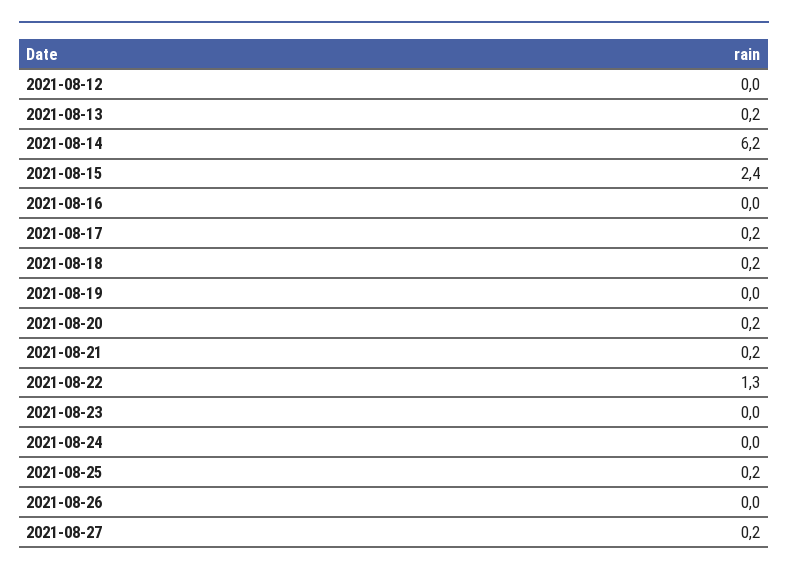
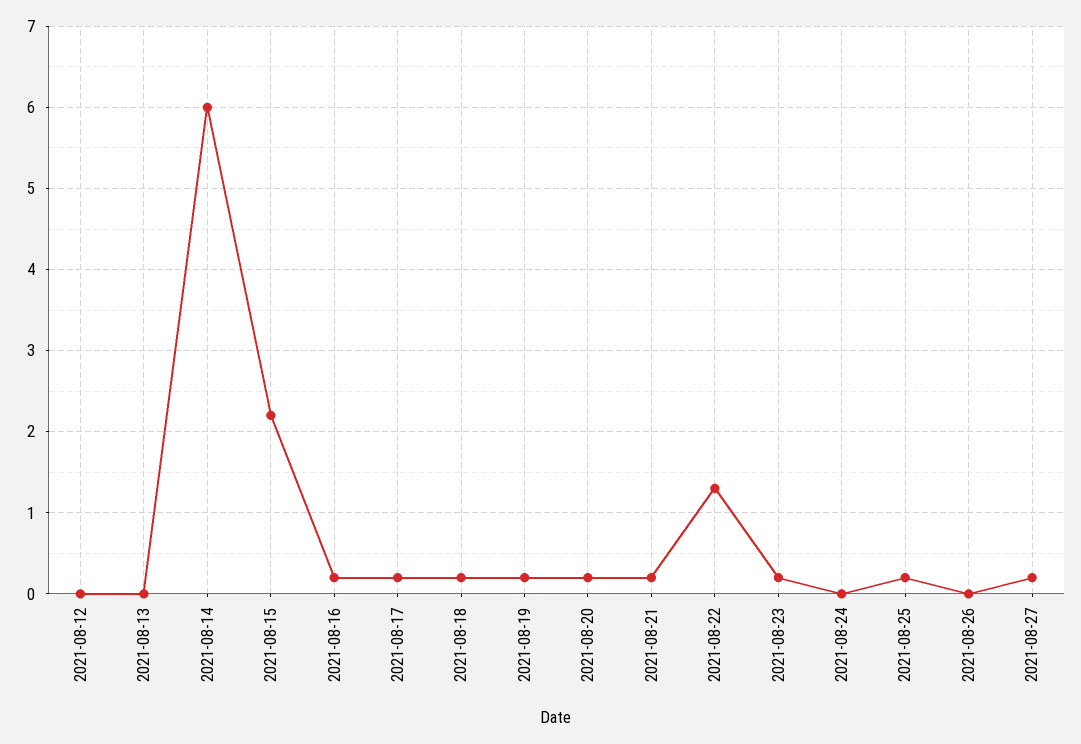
  {
    "2021-08-12": 0,
-   "2021-08-13": 0.2,
+   "2021-08-13": 0,
-   "2021-08-14": 6.2,
+   "2021-08-14": 6,
-   "2021-08-15": 2.4,
+   "2021-08-15": 2.2,
-   "2021-08-16": 0,
+   "2021-08-16": 0.2,
    "2021-08-17": 0.2,
    "2021-08-18": 0.2,
-   "2021-08-19": 0,
+   "2021-08-19": 0.2,
    "2021-08-20": 0.2,
    "2021-08-21": 0.2,
    "2021-08-22": 1.3,
-   "2021-08-23": 0,
+   "2021-08-23": 0.2,
    "2021-08-24": 0,
    "2021-08-25": 0.2,
    "2021-08-26": 0,
    "2021-08-27": 0.2
  }

